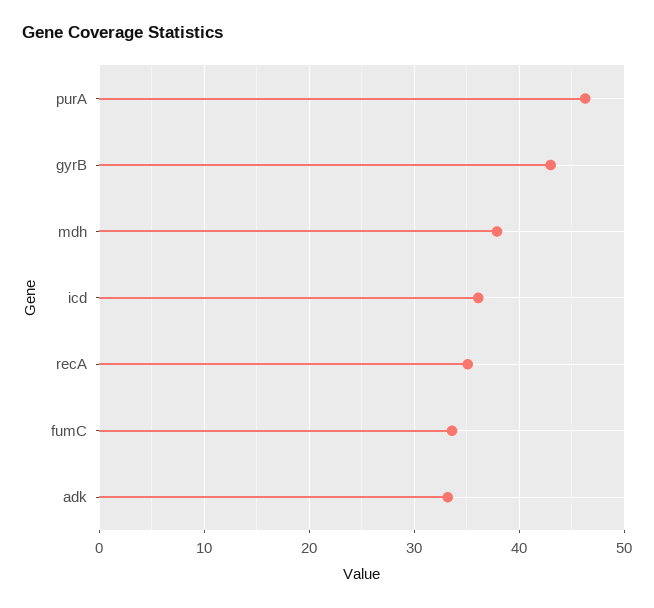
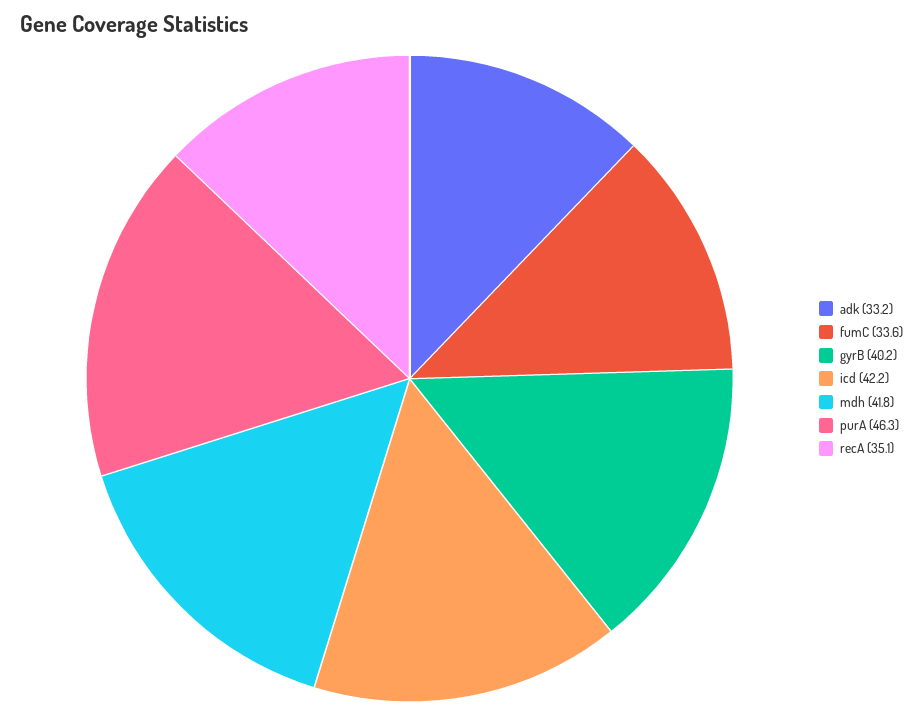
  {
    "purA": 46.3,
-   "gyrB": 43,
+   "gyrB": 40.2,
-   "mdh": 38,
+   "mdh": 41.8,
-   "icd": 36,
+   "icd": 42.2,
    "recA": 35.1,
    "fumC": 33.6,
    "adk": 33.2
  }

